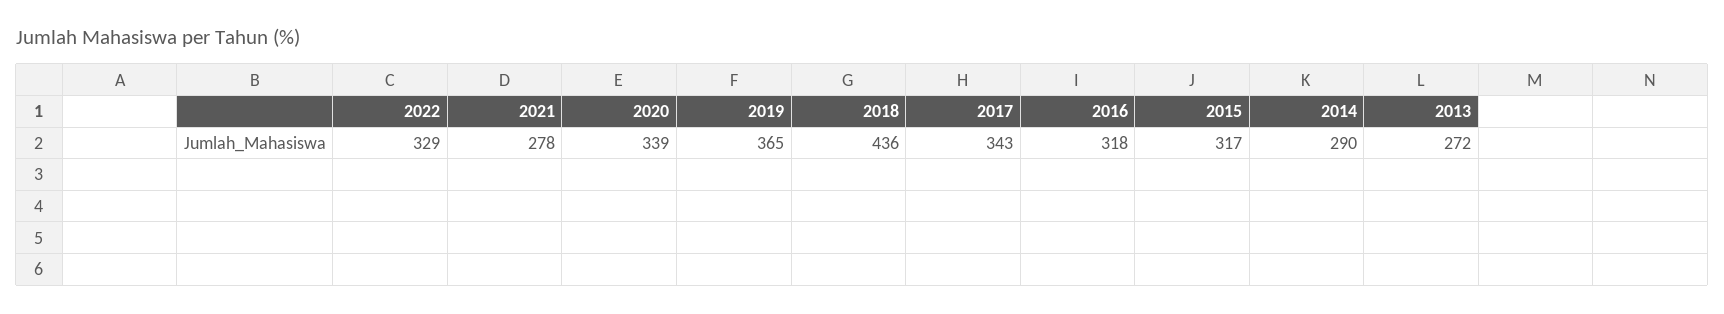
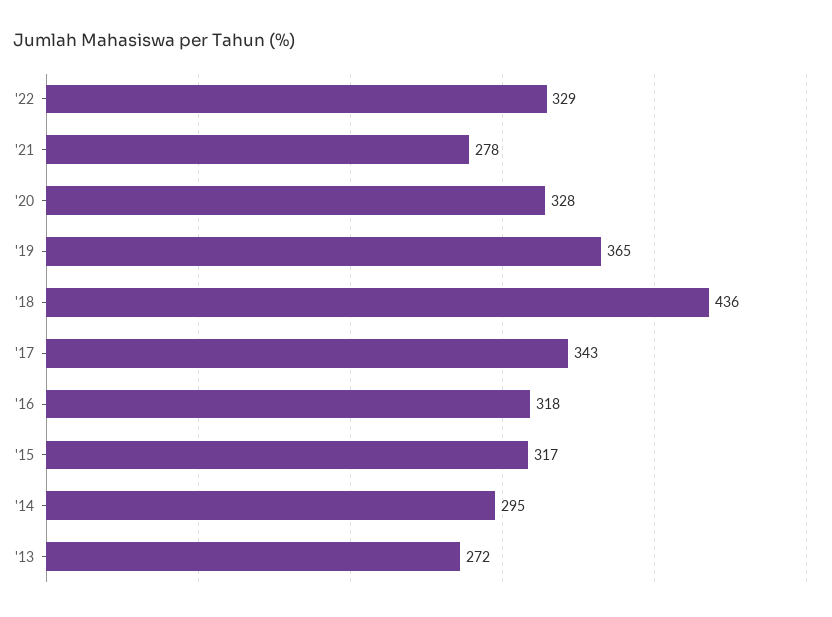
  {
    "2022": 329,
    "2021": 278,
-   "2020": 339,
+   "2020": 328,
    "2019": 365,
    "2018": 436,
    "2017": 343,
    "2016": 318,
    "2015": 317,
-   "2014": 290,
+   "2014": 295,
    "2013": 272
  }

